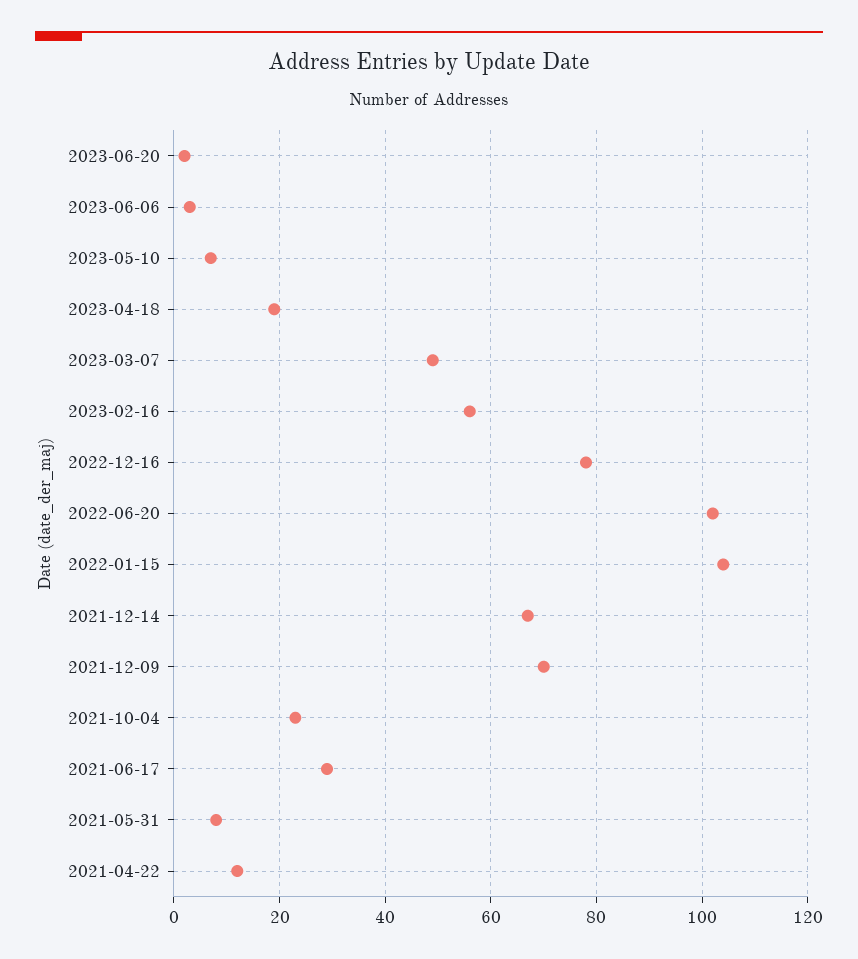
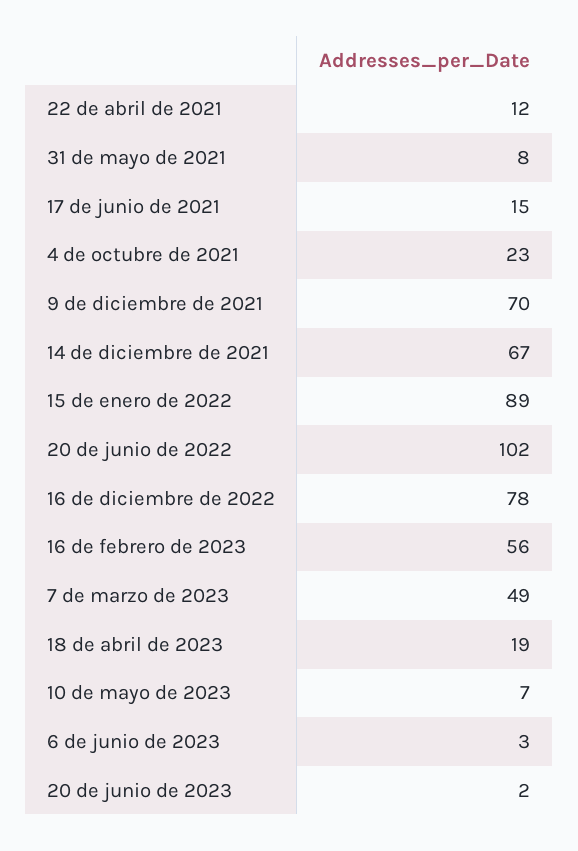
  {
    "2023-06-20": 2,
    "2023-06-06": 3,
    "2023-05-10": 7,
    "2023-04-18": 19,
    "2023-03-07": 49,
    "2023-02-16": 56,
    "2022-12-16": 78,
    "2022-06-20": 102,
-   "2022-01-15": 105,
+   "2022-01-15": 89,
    "2021-12-14": 67,
    "2021-12-09": 70,
    "2021-10-04": 23,
-   "2021-06-17": 30,
+   "2021-06-17": 15,
    "2021-05-31": 8,
    "2021-04-22": 12
  }

